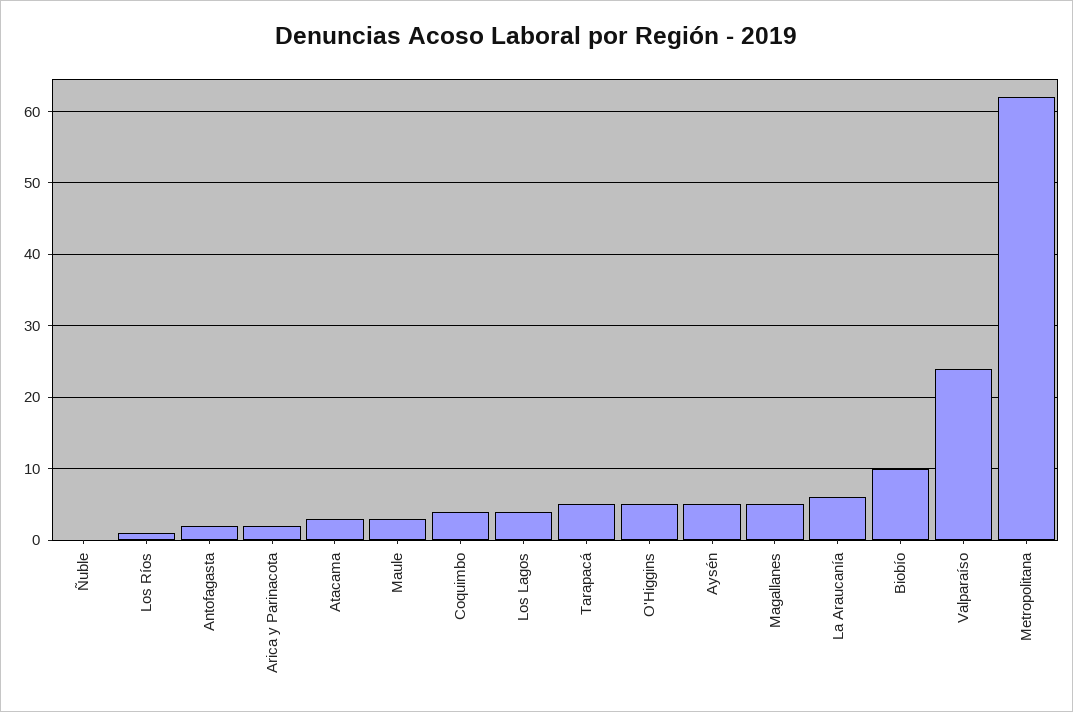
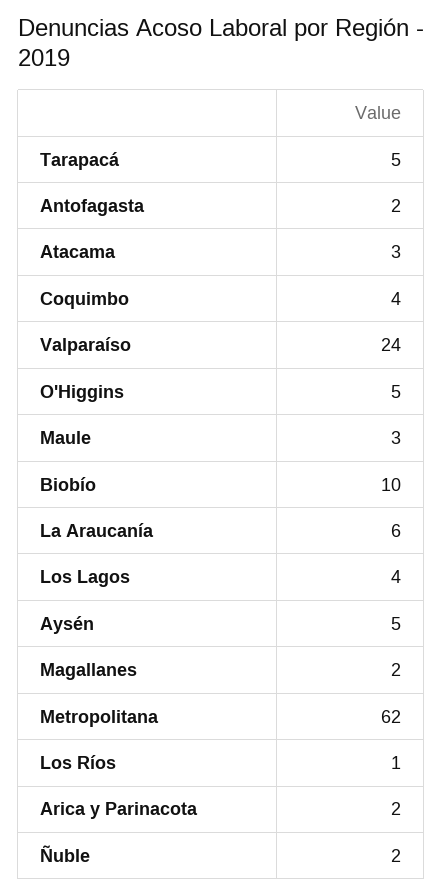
  {
-   "Ñuble": 0,
+   "Ñuble": 2,
    "Los Ríos": 1,
    "Antofagasta": 2,
    "Arica y Parinacota": 2,
    "Atacama": 3,
    "Maule": 3,
    "Coquimbo": 4,
    "Los Lagos": 4,
    "Tarapacá": 5,
    "O'Higgins": 5,
    "Aysén": 5,
-   "Magallanes": 5,
+   "Magallanes": 2,
    "La Araucanía": 6,
    "Biobío": 10,
    "Valparaíso": 24,
    "Metropolitana": 62
  }

